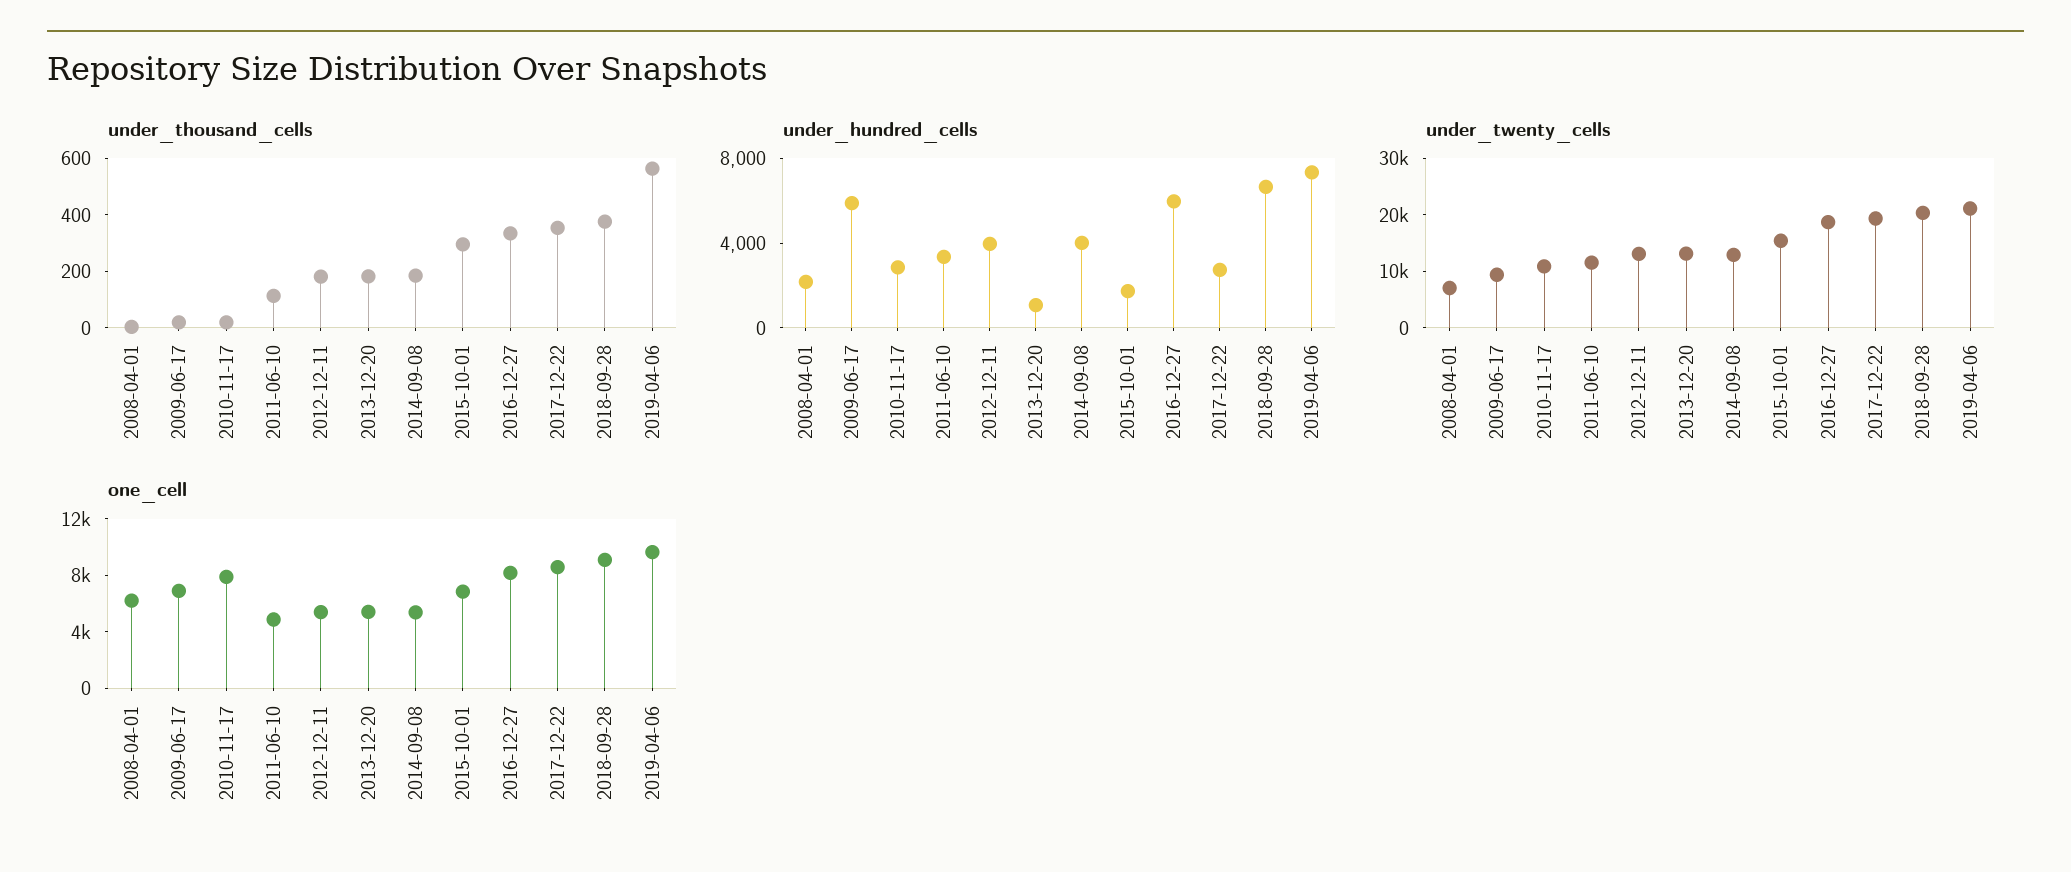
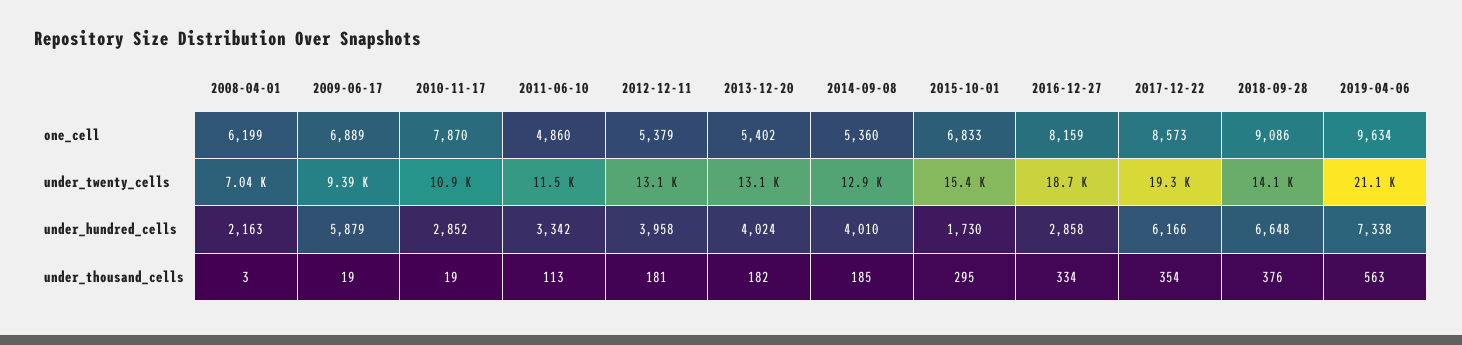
  {
    "under_thousand_cells": {
      "2008-04-01": 3,
      "2009-06-17": 19,
      "2010-11-17": 19,
      "2011-06-10": 113,
      "2012-12-11": 181,
      "2013-12-20": 182,
      "2014-09-08": 185,
      "2015-10-01": 295,
      "2016-12-27": 334,
      "2017-12-22": 354,
      "2018-09-28": 376,
      "2019-04-06": 563
    },
    "under_hundred_cells": {
      "2008-04-01": 2163,
      "2009-06-17": 5879,
      "2010-11-17": 2852,
      "2011-06-10": 3342,
      "2012-12-11": 3958,
-     "2013-12-20": 1000,
+     "2013-12-20": 4024,
      "2014-09-08": 4010,
      "2015-10-01": 1730,
-     "2016-12-27": 6000,
+     "2016-12-27": 2858,
-     "2017-12-22": 3000,
+     "2017-12-22": 6166,
      "2018-09-28": 6648,
      "2019-04-06": 7338
    },
    "under_twenty_cells": {
      "2008-04-01": 7040,
      "2009-06-17": 9390,
      "2010-11-17": 10900,
      "2011-06-10": 11500,
      "2012-12-11": 13100,
      "2013-12-20": 13100,
      "2014-09-08": 12900,
      "2015-10-01": 15400,
      "2016-12-27": 18700,
      "2017-12-22": 19300,
-     "2018-09-28": 20000,
+     "2018-09-28": 14100,
      "2019-04-06": 21100
    },
    "one_cell": {
      "2008-04-01": 6199,
      "2009-06-17": 6889,
      "2010-11-17": 7870,
      "2011-06-10": 4860,
      "2012-12-11": 5379,
      "2013-12-20": 5402,
      "2014-09-08": 5360,
      "2015-10-01": 6833,
      "2016-12-27": 8159,
      "2017-12-22": 8573,
      "2018-09-28": 9086,
      "2019-04-06": 9634
    }
  }

